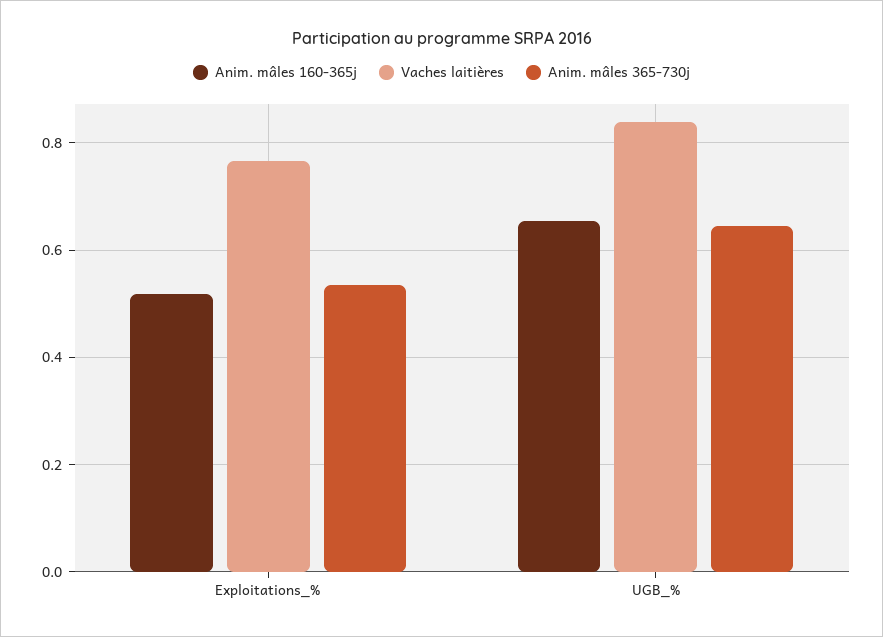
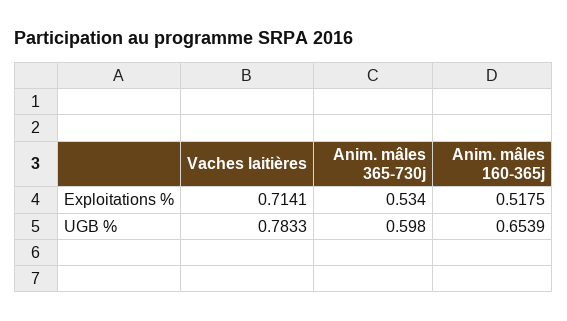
  {
    "Anim. mâles 160-365j": {
      "Exploitations_%": 0.5175,
      "UGB_%": 0.6539
    },
    "Vaches laitières": {
-     "Exploitations_%": 0.76,
+     "Exploitations_%": 0.7141,
-     "UGB_%": 0.84
+     "UGB_%": 0.7833
    },
    "Anim. mâles 365-730j": {
      "Exploitations_%": 0.534,
-     "UGB_%": 0.64
+     "UGB_%": 0.598
    }
  }

